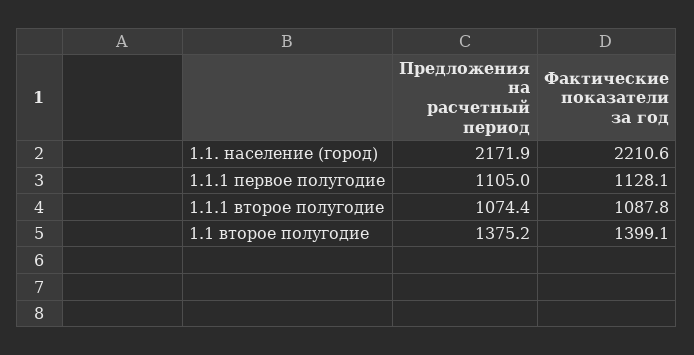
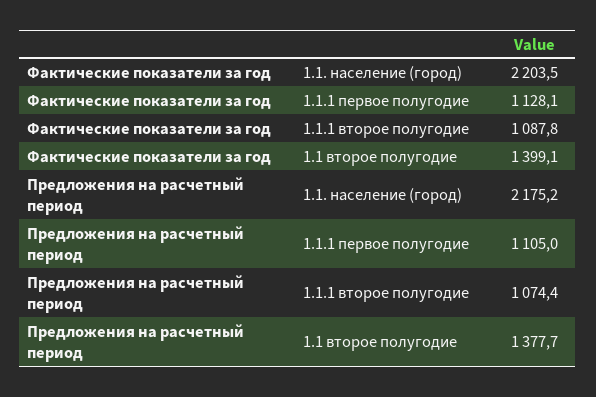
  {
    "Предложения на расчетный период": {
-     "1.1. население (город)": 2171.9,
+     "1.1. население (город)": 2175.2,
      "1.1.1 первое полугодие": 1105,
      "1.1.1 второе полугодие": 1074.4,
-     "1.1 второе полугодие": 1375.2
+     "1.1 второе полугодие": 1377.7
    },
    "Фактические показатели за год": {
-     "1.1. население (город)": 2210.6,
+     "1.1. население (город)": 2203.5,
      "1.1.1 первое полугодие": 1128.1,
      "1.1.1 второе полугодие": 1087.8,
      "1.1 второе полугодие": 1399.1
    }
  }

